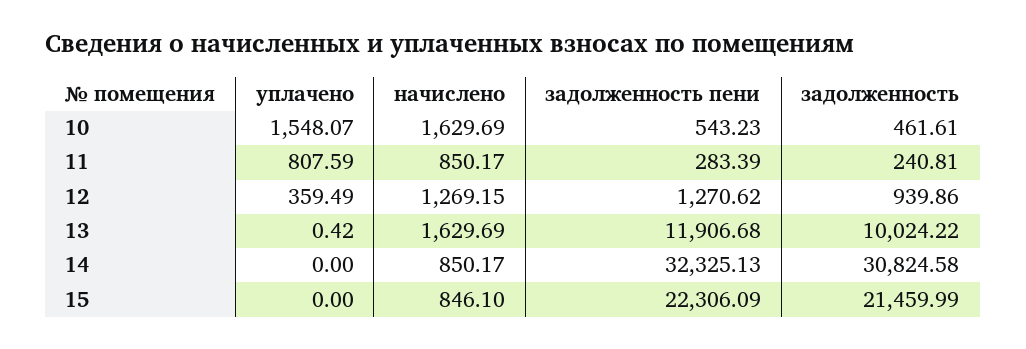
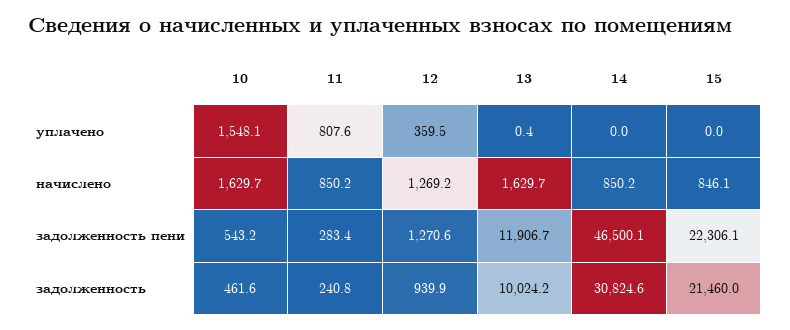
  {
    "уплачено": {
      "10": 1548.07,
      "11": 807.59,
      "12": 359.49,
      "13": 0.42,
      "14": 0,
      "15": 0
    },
    "начислено": {
      "10": 1629.69,
      "11": 850.17,
      "12": 1269.15,
      "13": 1629.69,
      "14": 850.17,
      "15": 846.1
    },
    "задолженность пени": {
      "10": 543.23,
      "11": 283.39,
      "12": 1270.62,
      "13": 11906.68,
-     "14": 32325.13,
+     "14": 46500.1,
      "15": 22306.09
    },
    "задолженность": {
      "10": 461.61,
      "11": 240.81,
      "12": 939.86,
      "13": 10024.22,
      "14": 30824.58,
      "15": 21459.99
    }
  }

